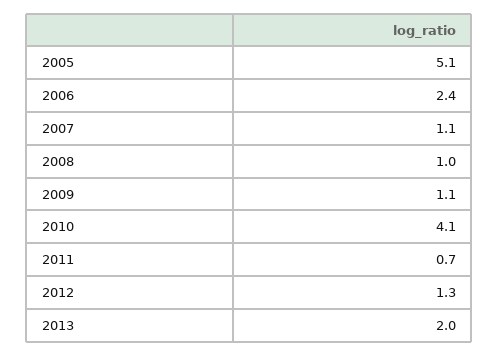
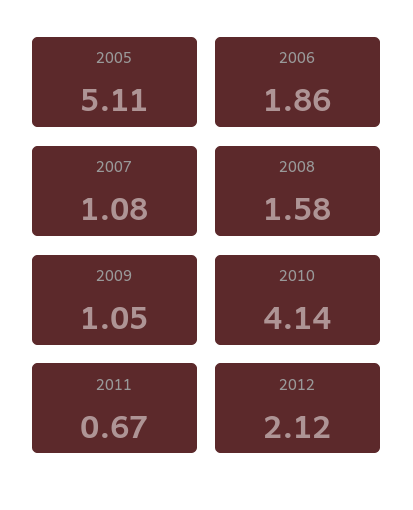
  {
    "2005": 5.11,
-   "2006": 2.4,
+   "2006": 1.86,
    "2007": 1.08,
-   "2008": 1,
+   "2008": 1.58,
    "2009": 1.05,
    "2010": 4.14,
    "2011": 0.67,
-   "2012": 1.3,
+   "2012": 2.12
-   "2013": 2
  }

